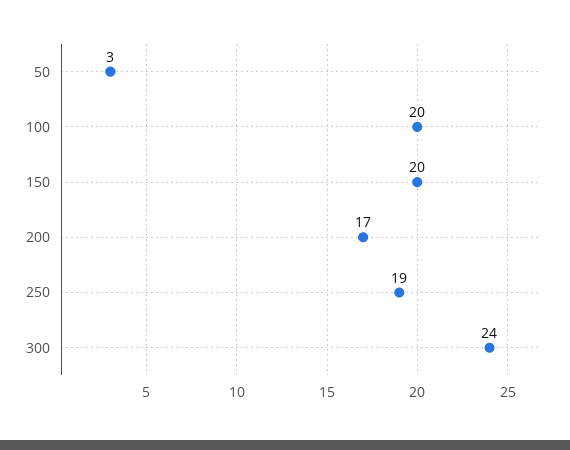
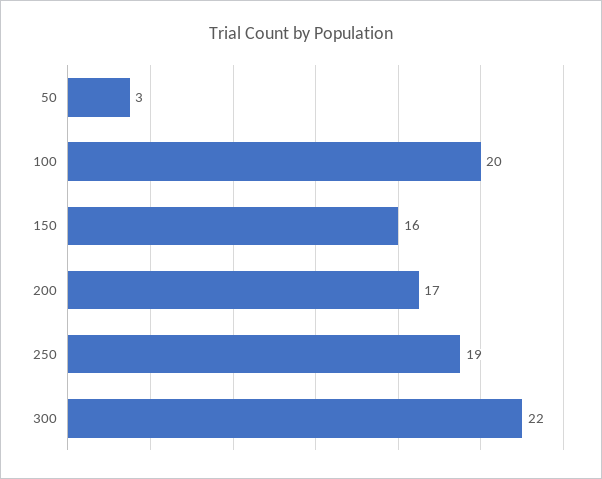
  {
    "50": 3,
    "100": 20,
-   "150": 20,
+   "150": 16,
    "200": 17,
    "250": 19,
-   "300": 24
+   "300": 22
  }

